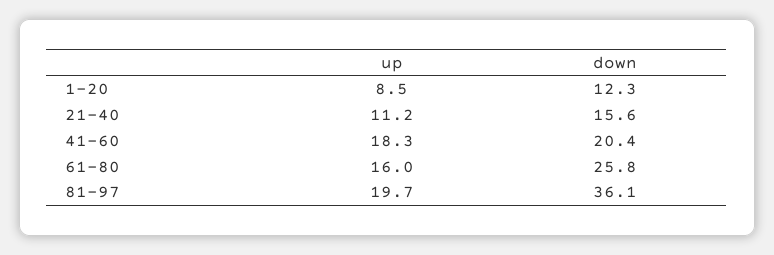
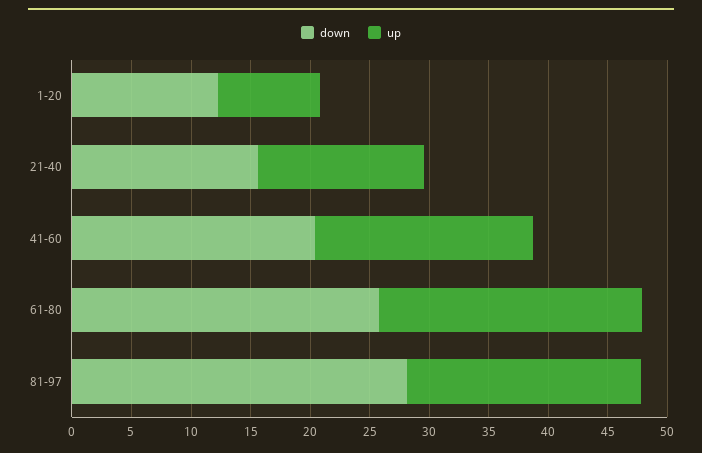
  {
    "up": {
      "1-20": 8.5,
-     "21-40": 11.2,
+     "21-40": 14,
      "41-60": 18.3,
-     "61-80": 16,
+     "61-80": 22,
      "81-97": 19.7
    },
    "down": {
      "1-20": 12.3,
      "21-40": 15.6,
      "41-60": 20.4,
      "61-80": 25.8,
-     "81-97": 36.1
+     "81-97": 28
    }
  }

